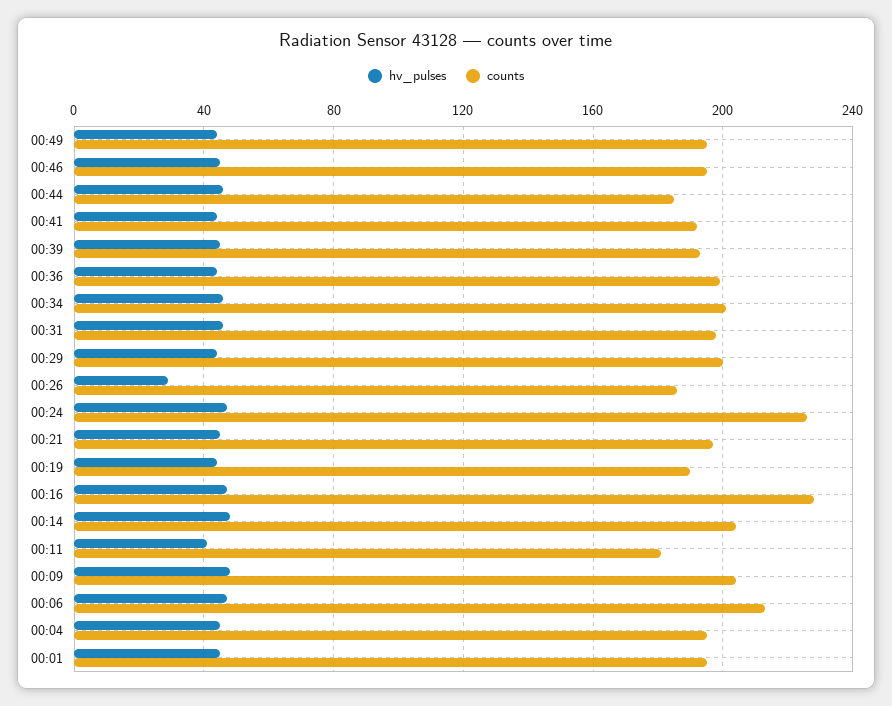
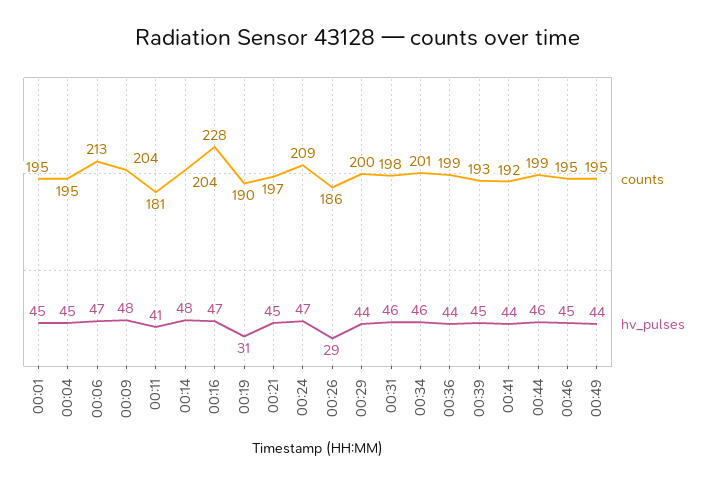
  {
    "hv_pulses": {
      "00:49": 44,
      "00:46": 45,
      "00:44": 46,
      "00:41": 44,
      "00:39": 45,
      "00:36": 44,
      "00:34": 46,
      "00:31": 46,
      "00:29": 44,
      "00:26": 29,
      "00:24": 47,
      "00:21": 45,
-     "00:19": 45,
+     "00:19": 31,
      "00:16": 47,
      "00:14": 48,
      "00:11": 41,
      "00:09": 48,
      "00:06": 47,
      "00:04": 45,
      "00:01": 45
    },
    "counts": {
      "00:49": 195,
      "00:46": 195,
-     "00:44": 185,
+     "00:44": 199,
      "00:41": 192,
      "00:39": 193,
      "00:36": 199,
      "00:34": 201,
      "00:31": 198,
      "00:29": 200,
      "00:26": 186,
-     "00:24": 225,
+     "00:24": 209,
      "00:21": 197,
      "00:19": 190,
      "00:16": 228,
      "00:14": 204,
      "00:11": 181,
      "00:09": 204,
      "00:06": 213,
      "00:04": 195,
      "00:01": 195
    }
  }

